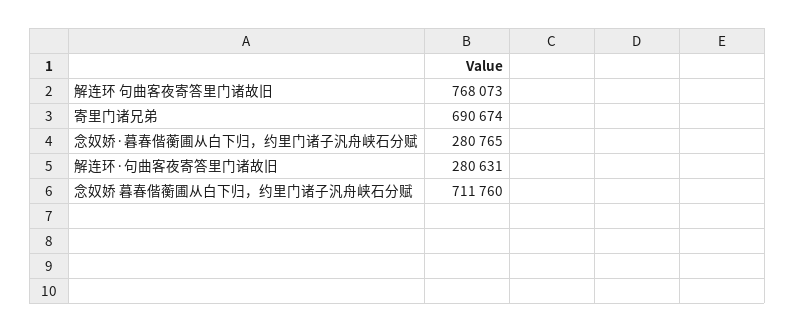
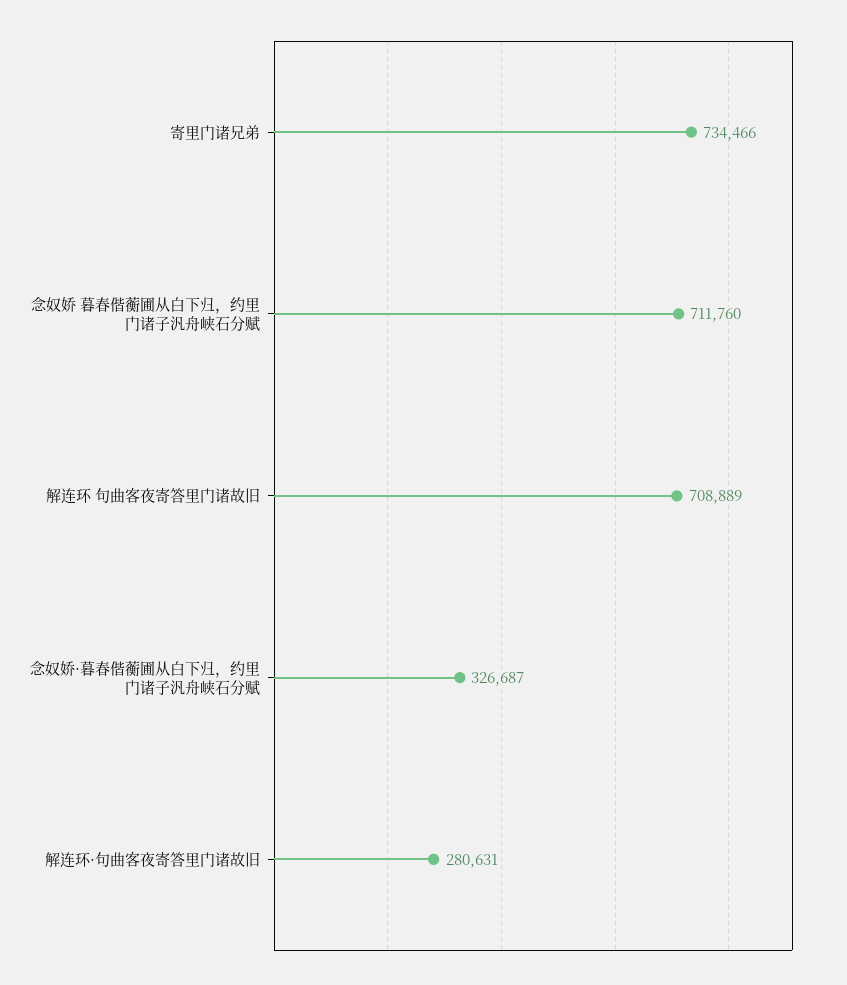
  {
-   "解连环 句曲客夜寄答里门诸故旧": 768073,
+   "解连环 句曲客夜寄答里门诸故旧": 708889,
-   "寄里门诸兄弟": 690674,
+   "寄里门诸兄弟": 734466,
-   "念奴娇·暮春偕蘅圃从白下归，约里门诸子汎舟峡石分赋": 280765,
+   "念奴娇·暮春偕蘅圃从白下归，约里门诸子汎舟峡石分赋": 326687,
    "解连环·句曲客夜寄答里门诸故旧": 280631,
    "念奴娇 暮春偕蘅圃从白下归，约里门诸子汎舟峡石分赋": 711760
  }

